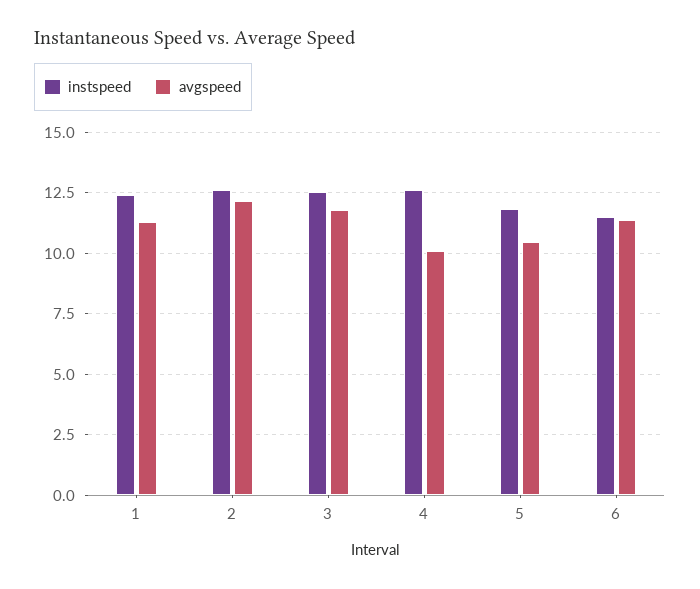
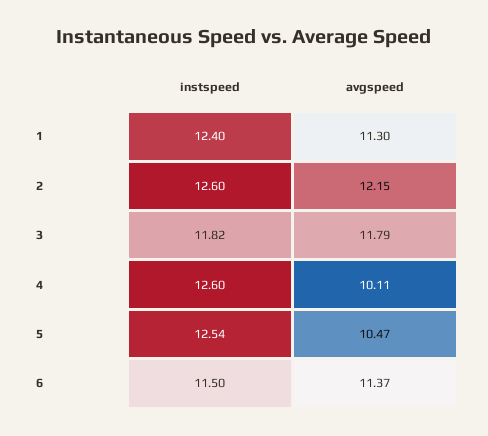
  {
    "instspeed": {
      "1": 12.4,
      "2": 12.6,
-     "3": 12.5,
+     "3": 11.82,
      "4": 12.6,
-     "5": 11.75,
+     "5": 12.54,
      "6": 11.5
    },
    "avgspeed": {
      "1": 11.3,
      "2": 12.15,
      "3": 11.79,
      "4": 10.11,
      "5": 10.47,
      "6": 11.37
    }
  }

